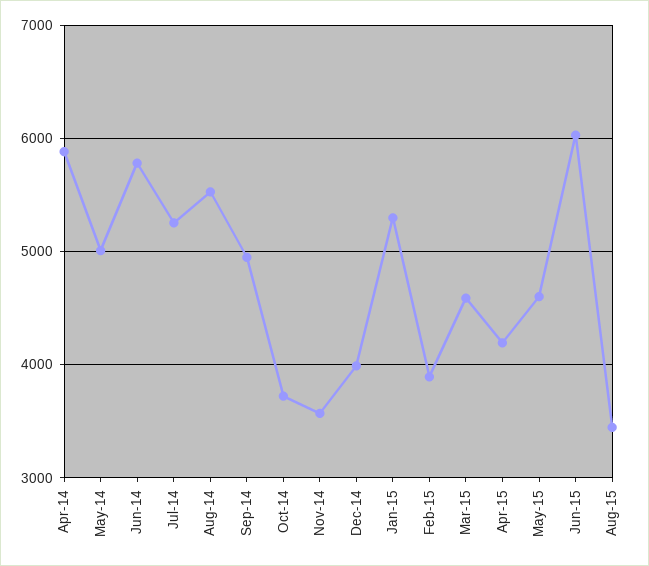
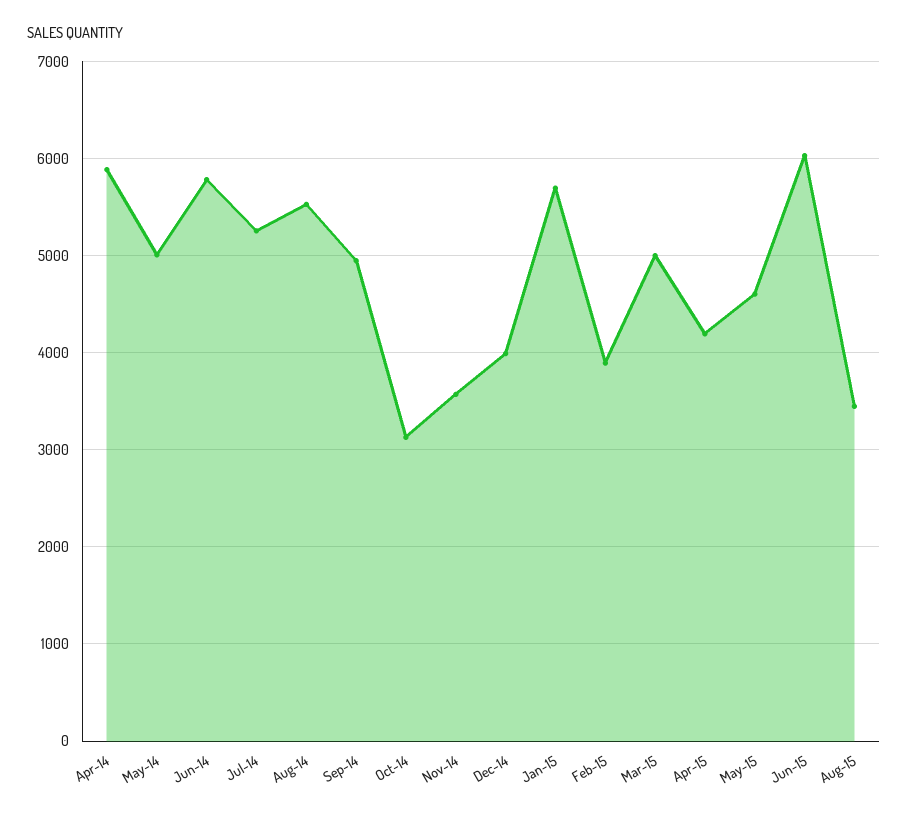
  {
    "Apr-14": 5900,
    "May-14": 5000,
    "Jun-14": 5800,
    "Jul-14": 5300,
    "Aug-14": 5500,
    "Sep-14": 4900,
-   "Oct-14": 3700,
+   "Oct-14": 3100,
    "Nov-14": 3600,
    "Dec-14": 4000,
-   "Jan-15": 5300,
+   "Jan-15": 5700,
    "Feb-15": 3900,
-   "Mar-15": 4600,
+   "Mar-15": 5000,
    "Apr-15": 4200,
    "May-15": 4600,
    "Jun-15": 6000,
    "Aug-15": 3400
  }

